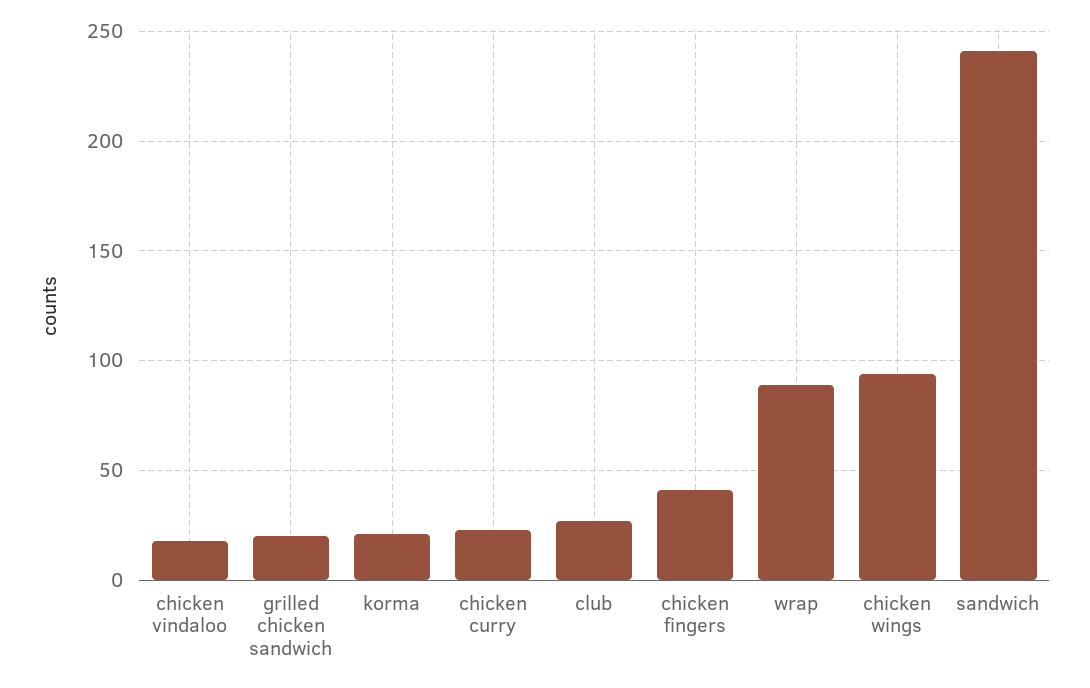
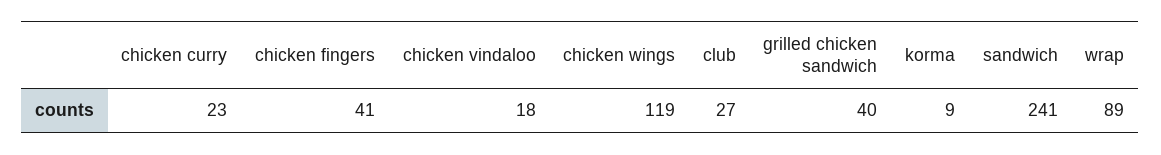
  {
    "chicken vindaloo": 18,
-   "grilled chicken sandwich": 20,
+   "grilled chicken sandwich": 40,
-   "korma": 20,
+   "korma": 9,
    "chicken curry": 23,
    "club": 27,
    "chicken fingers": 41,
    "wrap": 89,
-   "chicken wings": 95,
+   "chicken wings": 119,
    "sandwich": 241
  }

